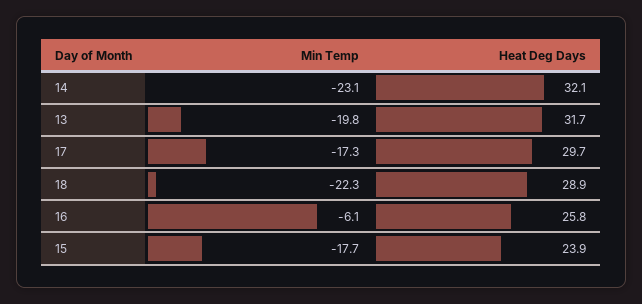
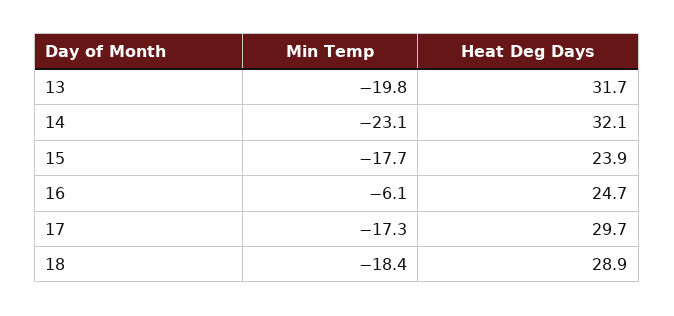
  {
    "Min Temp": {
      "14": -23.1,
      "13": -19.8,
      "17": -17.3,
-     "18": -22.3,
+     "18": -18.4,
      "16": -6.1,
      "15": -17.7
    },
    "Heat Deg Days": {
      "14": 32.1,
      "13": 31.7,
      "17": 29.7,
      "18": 28.9,
-     "16": 25.8,
+     "16": 24.7,
      "15": 23.9
    }
  }

